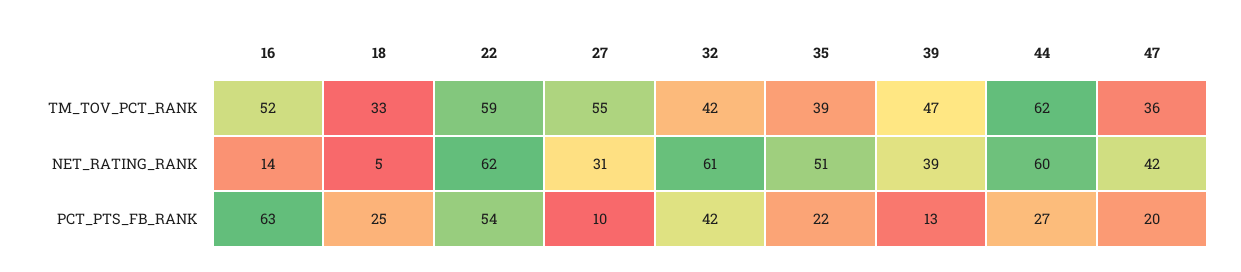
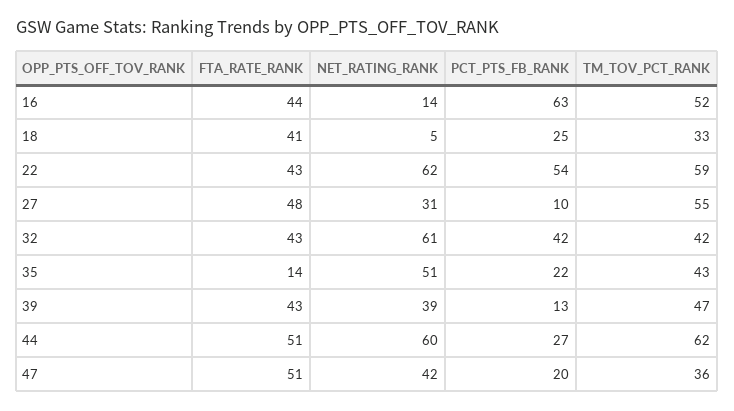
  {
    "16": {
      "TM_TOV_PCT_RANK": 52,
      "NET_RATING_RANK": 14,
-     "PCT_PTS_FB_RANK": 63
+     "PCT_PTS_FB_RANK": 63,
+     "FTA_RATE_RANK": 44
    },
    "18": {
      "TM_TOV_PCT_RANK": 33,
      "NET_RATING_RANK": 5,
-     "PCT_PTS_FB_RANK": 25
+     "PCT_PTS_FB_RANK": 25,
+     "FTA_RATE_RANK": 41
    },
    "22": {
      "TM_TOV_PCT_RANK": 59,
      "NET_RATING_RANK": 62,
-     "PCT_PTS_FB_RANK": 54
+     "PCT_PTS_FB_RANK": 54,
+     "FTA_RATE_RANK": 43
    },
    "27": {
      "TM_TOV_PCT_RANK": 55,
      "NET_RATING_RANK": 31,
-     "PCT_PTS_FB_RANK": 10
+     "PCT_PTS_FB_RANK": 10,
+     "FTA_RATE_RANK": 48
    },
    "32": {
      "TM_TOV_PCT_RANK": 42,
      "NET_RATING_RANK": 61,
-     "PCT_PTS_FB_RANK": 42
+     "PCT_PTS_FB_RANK": 42,
+     "FTA_RATE_RANK": 43
    },
    "35": {
-     "TM_TOV_PCT_RANK": 39,
+     "TM_TOV_PCT_RANK": 43,
      "NET_RATING_RANK": 51,
-     "PCT_PTS_FB_RANK": 22
+     "PCT_PTS_FB_RANK": 22,
+     "FTA_RATE_RANK": 14
    },
    "39": {
      "TM_TOV_PCT_RANK": 47,
      "NET_RATING_RANK": 39,
-     "PCT_PTS_FB_RANK": 13
+     "PCT_PTS_FB_RANK": 13,
+     "FTA_RATE_RANK": 43
    },
    "44": {
      "TM_TOV_PCT_RANK": 62,
      "NET_RATING_RANK": 60,
-     "PCT_PTS_FB_RANK": 27
+     "PCT_PTS_FB_RANK": 27,
+     "FTA_RATE_RANK": 51
    },
    "47": {
      "TM_TOV_PCT_RANK": 36,
      "NET_RATING_RANK": 42,
-     "PCT_PTS_FB_RANK": 20
+     "PCT_PTS_FB_RANK": 20,
+     "FTA_RATE_RANK": 51
    }
  }

